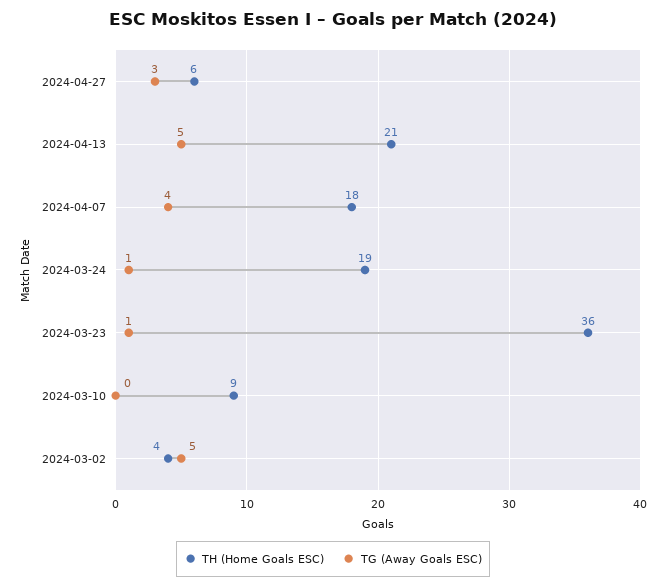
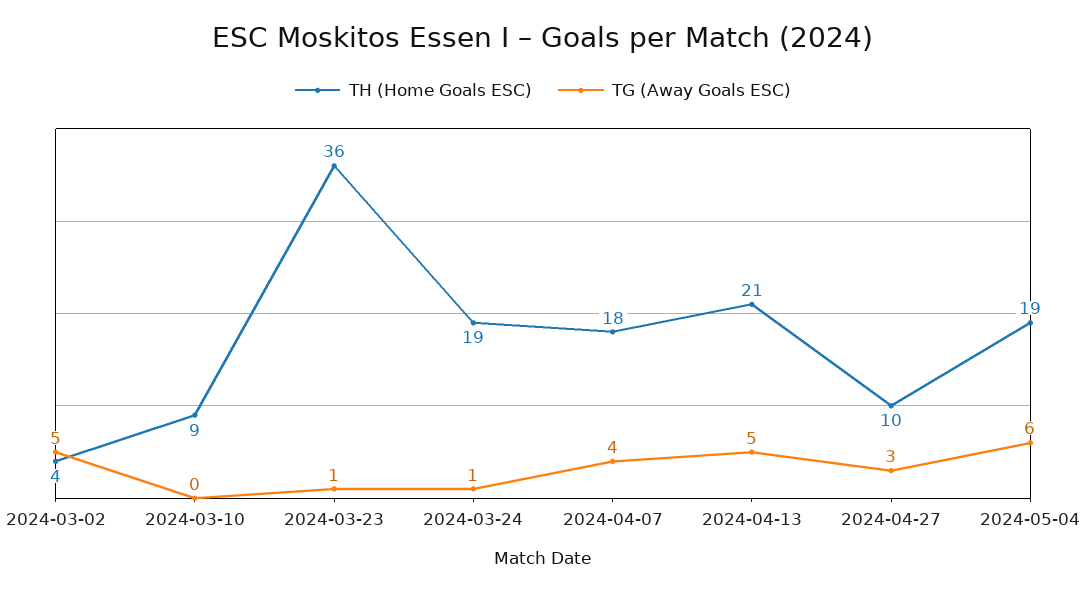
  {
    "TH (Home Goals ESC)": {
-     "2024-04-27": 6,
+     "2024-04-27": 10,
      "2024-04-13": 21,
      "2024-04-07": 18,
      "2024-03-24": 19,
      "2024-03-23": 36,
      "2024-03-10": 9,
-     "2024-03-02": 4
+     "2024-03-02": 4,
+     "2024-05-04": 19
    },
    "TG (Away Goals ESC)": {
      "2024-04-27": 3,
      "2024-04-13": 5,
      "2024-04-07": 4,
      "2024-03-24": 1,
      "2024-03-23": 1,
      "2024-03-10": 0,
-     "2024-03-02": 5
+     "2024-03-02": 5,
+     "2024-05-04": 6
    }
  }

